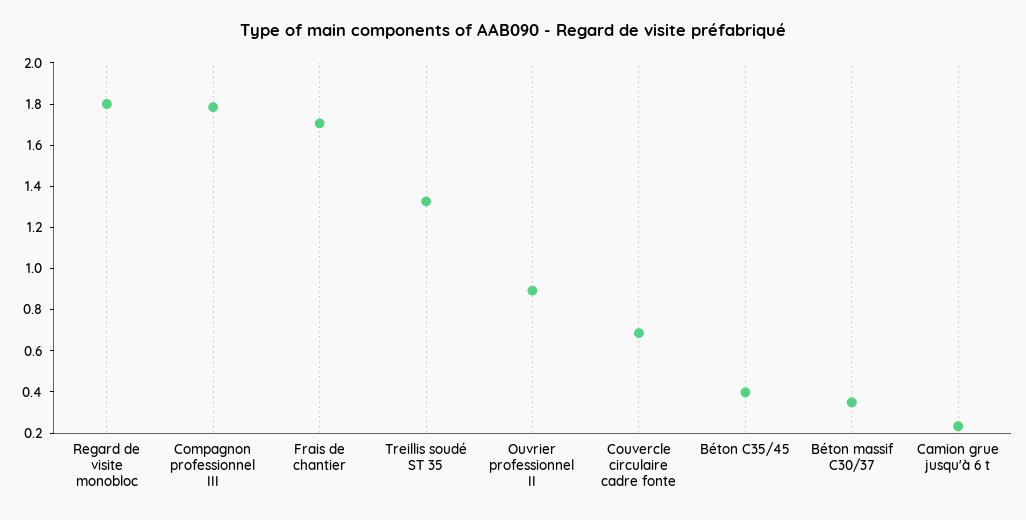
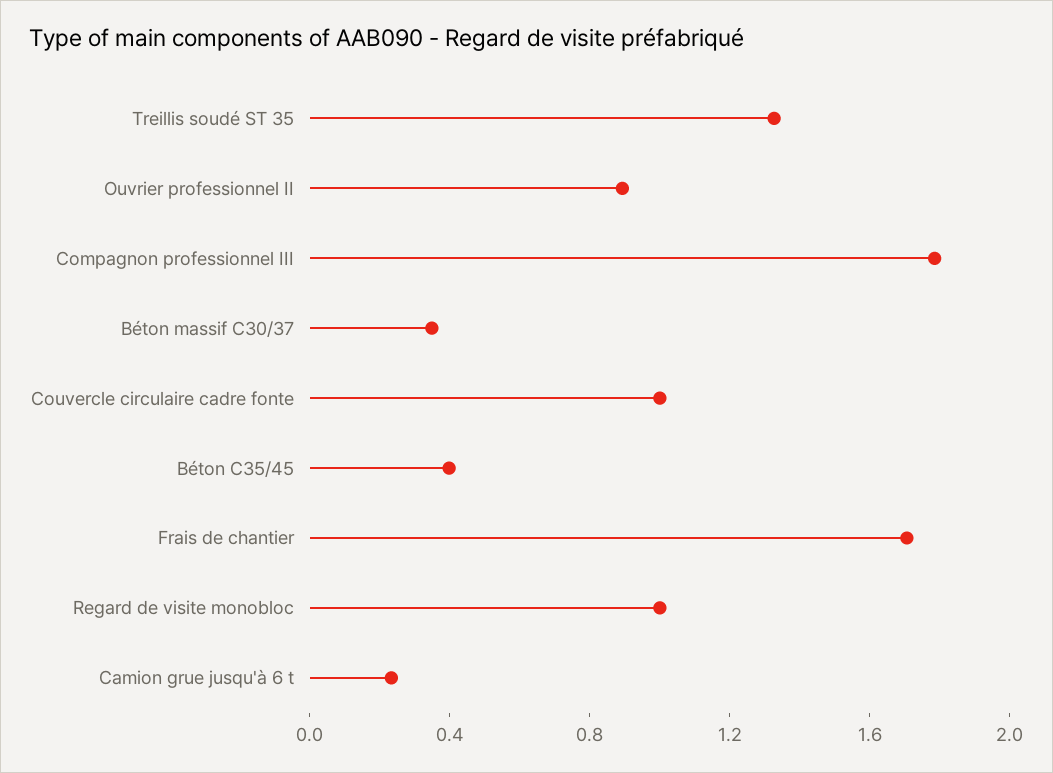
  {
-   "Regard de visite monobloc": 1.8,
+   "Regard de visite monobloc": 1,
    "Compagnon professionnel III": 1.8,
    "Frais de chantier": 1.7,
    "Treillis soudé ST 35": 1.35,
    "Ouvrier professionnel II": 0.9,
-   "Couvercle circulaire cadre fonte": 0.7,
+   "Couvercle circulaire cadre fonte": 1,
    "Béton C35/45": 0.4,
    "Béton massif C30/37": 0.35,
    "Camion grue jusqu'à 6 t": 0.25
  }

